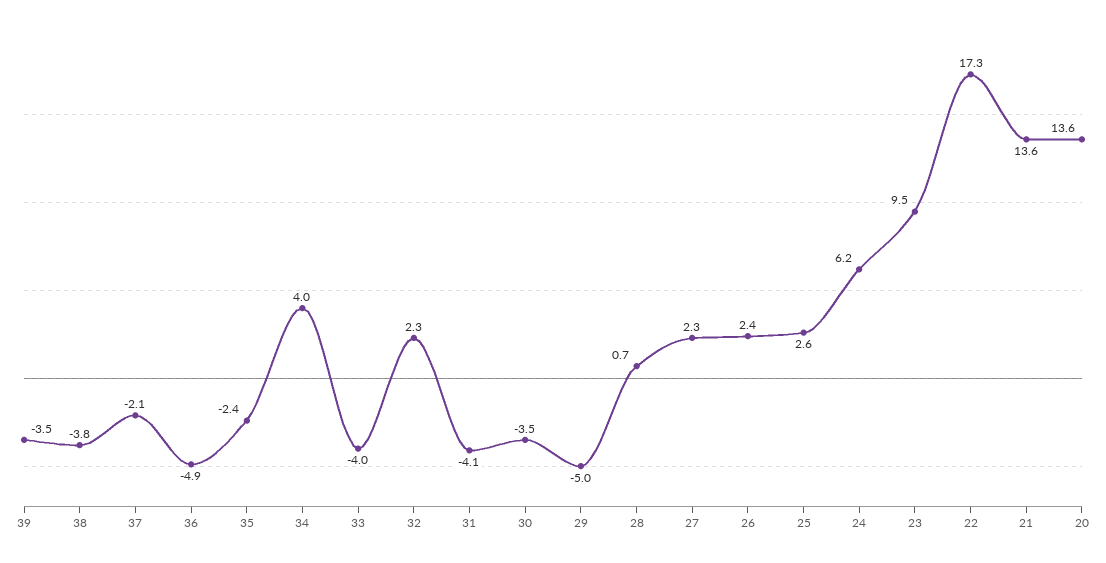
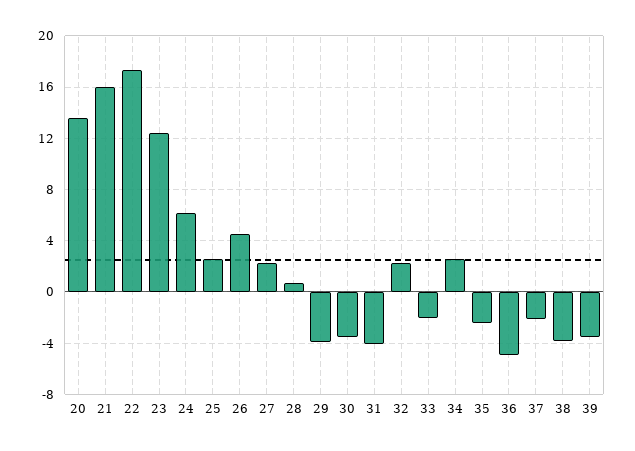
  {
    "39": -3.5,
    "38": -3.8,
    "37": -2.1,
    "36": -4.9,
    "35": -2.4,
-   "34": 4,
+   "34": 2.5,
-   "33": -4,
+   "33": -2,
    "32": 2.3,
    "31": -4.1,
    "30": -3.5,
-   "29": -5,
+   "29": -4,
    "28": 0.7,
    "27": 2.3,
-   "26": 2.4,
+   "26": 4.5,
    "25": 2.6,
    "24": 6.2,
-   "23": 9.5,
+   "23": 12.5,
    "22": 17.3,
-   "21": 13.6,
+   "21": 16,
    "20": 13.6
  }

